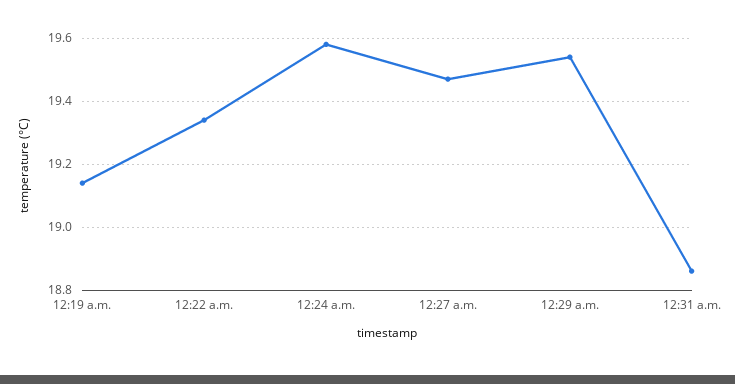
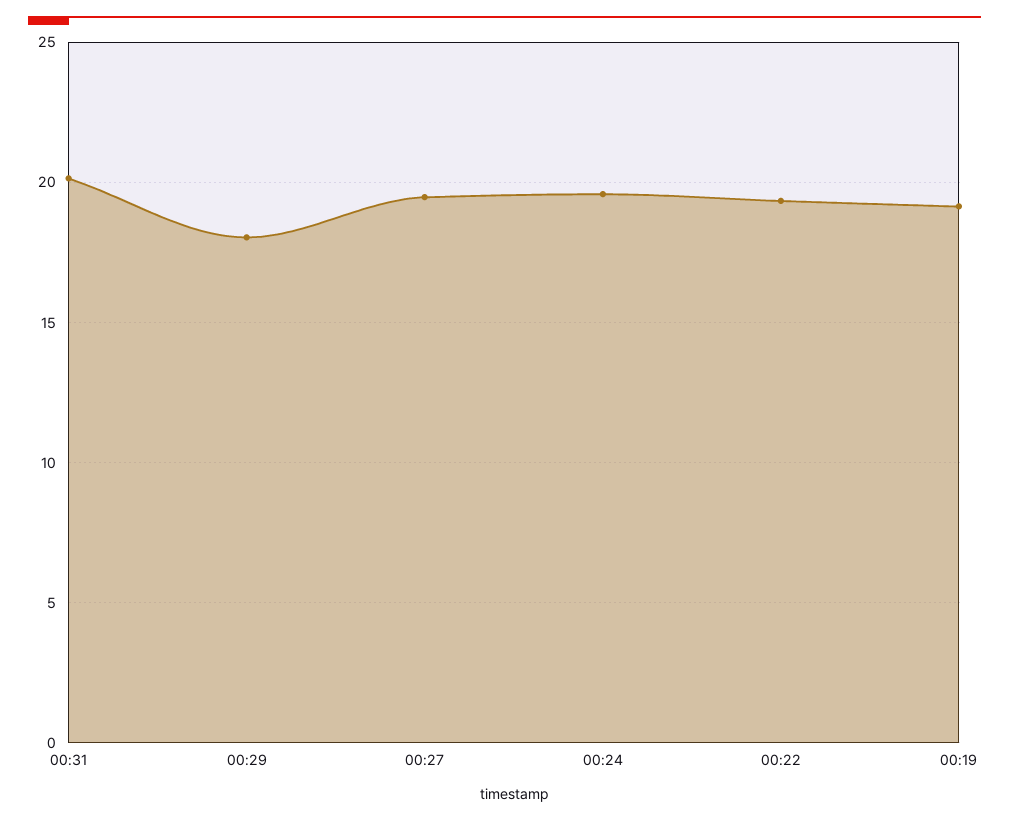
  {
    "12:19 a.m.": 19.15,
    "12:22 a.m.": 19.35,
    "12:24 a.m.": 19.6,
    "12:27 a.m.": 19.45,
-   "12:29 a.m.": 19.55,
+   "12:29 a.m.": 18,
-   "12:31 a.m.": 18.85
+   "12:31 a.m.": 20
  }

